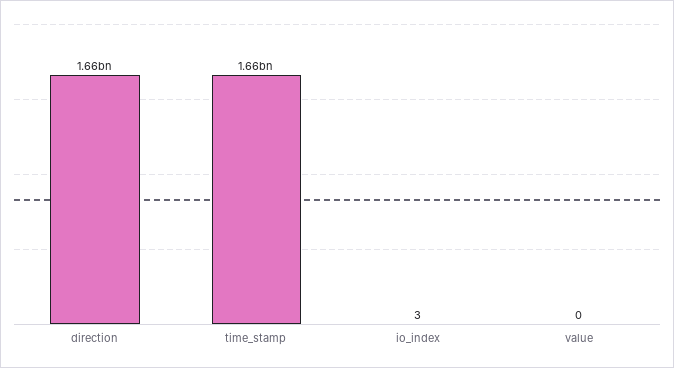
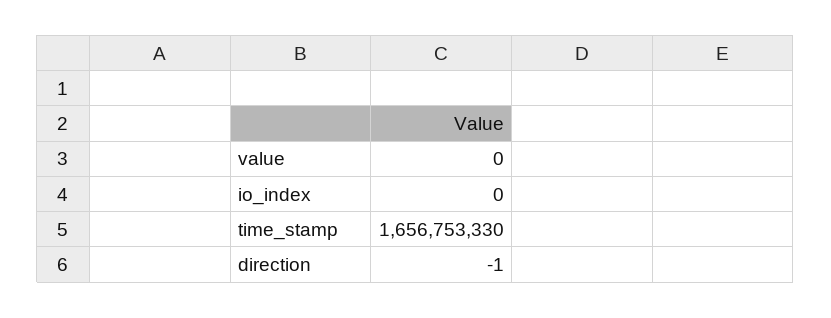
  {
-   "direction": 1660000000,
+   "direction": -1,
    "time_stamp": 1656753330,
-   "io_index": 3,
+   "io_index": 0,
    "value": 0
  }

